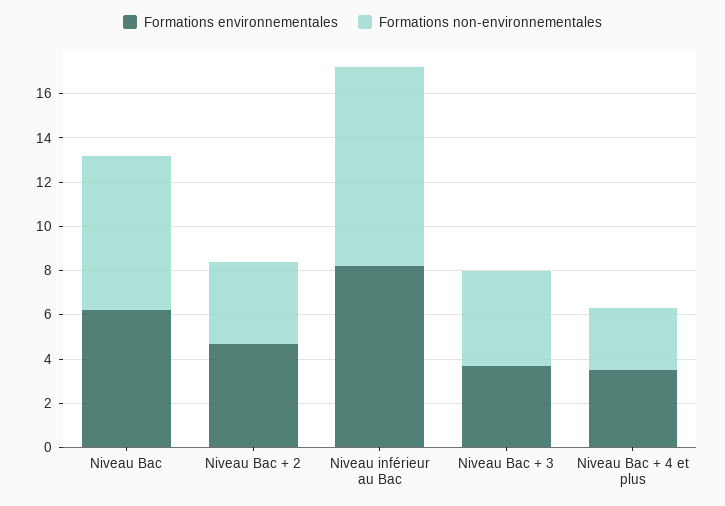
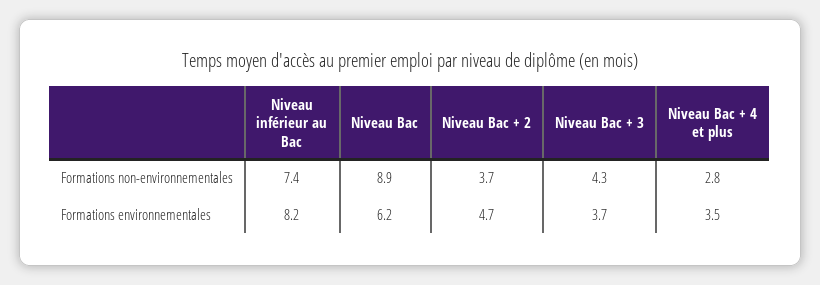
  {
    "Formations environnementales": {
      "Niveau Bac": 6.2,
      "Niveau Bac + 2": 4.7,
      "Niveau inférieur au Bac": 8.2,
      "Niveau Bac + 3": 3.7,
      "Niveau Bac + 4 et plus": 3.5
    },
    "Formations non-environnementales": {
-     "Niveau Bac": 7,
+     "Niveau Bac": 8.9,
      "Niveau Bac + 2": 3.7,
-     "Niveau inférieur au Bac": 9,
+     "Niveau inférieur au Bac": 7.4,
      "Niveau Bac + 3": 4.3,
      "Niveau Bac + 4 et plus": 2.8
    }
  }

